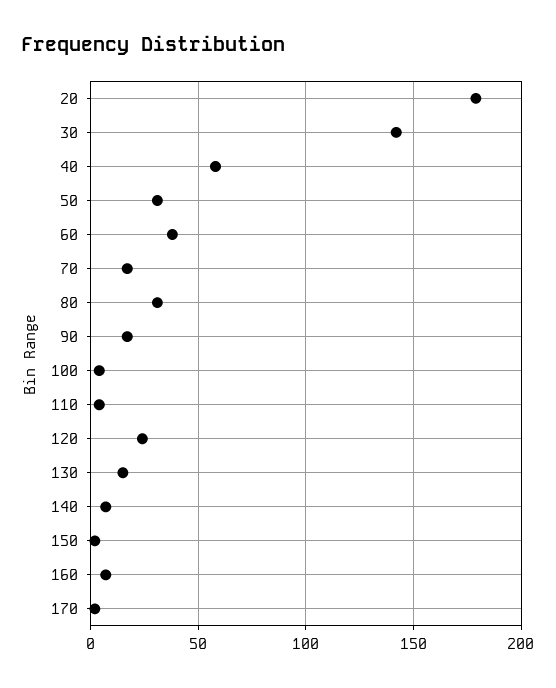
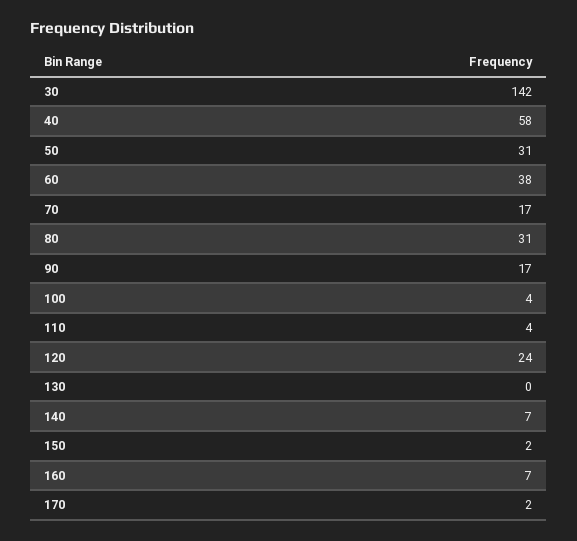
  {
-   "20": 180,
    "30": 142,
    "40": 58,
    "50": 31,
    "60": 38,
    "70": 17,
    "80": 31,
    "90": 17,
    "100": 4,
    "110": 4,
    "120": 24,
-   "130": 15,
+   "130": 0,
    "140": 7,
    "150": 2,
    "160": 7,
    "170": 2
  }

